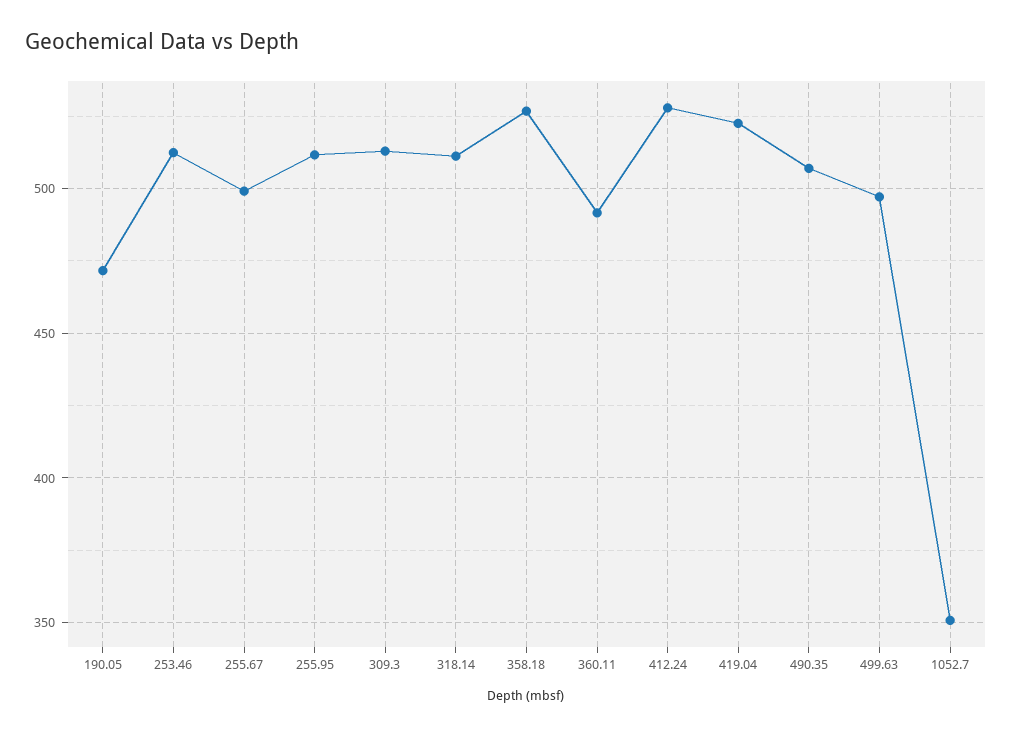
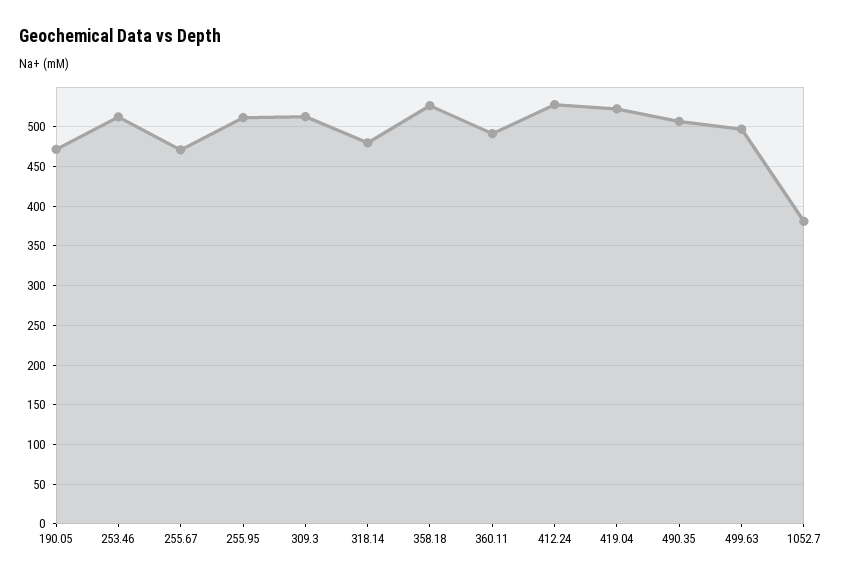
  {
    "190.05": 470,
    "253.46": 510,
-   "255.67": 500,
+   "255.67": 470,
    "255.95": 510,
    "309.3": 515,
-   "318.14": 510,
+   "318.14": 480,
    "358.18": 525,
    "360.11": 490,
    "412.24": 530,
    "419.04": 525,
    "490.35": 505,
    "499.63": 495,
-   "1052.7": 350
+   "1052.7": 380
  }

